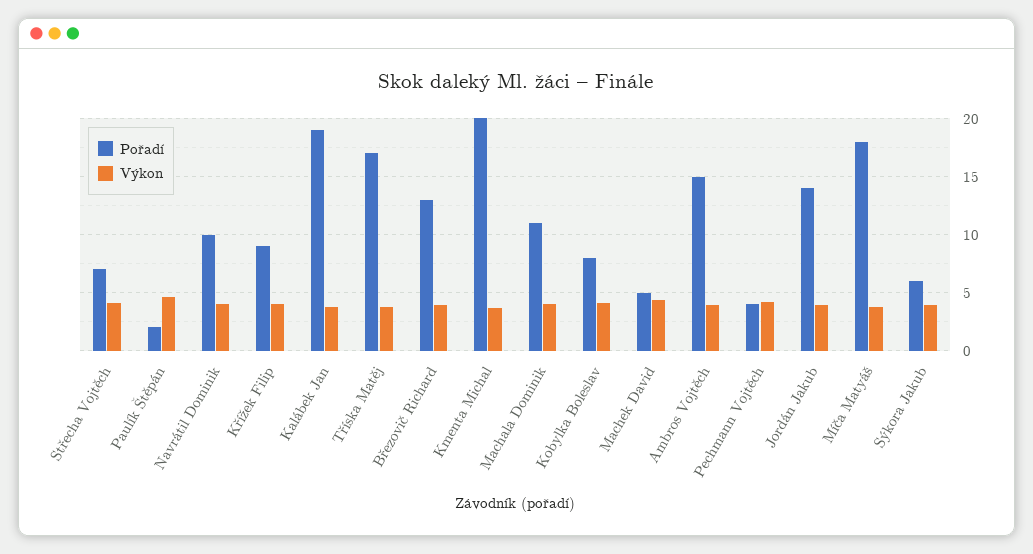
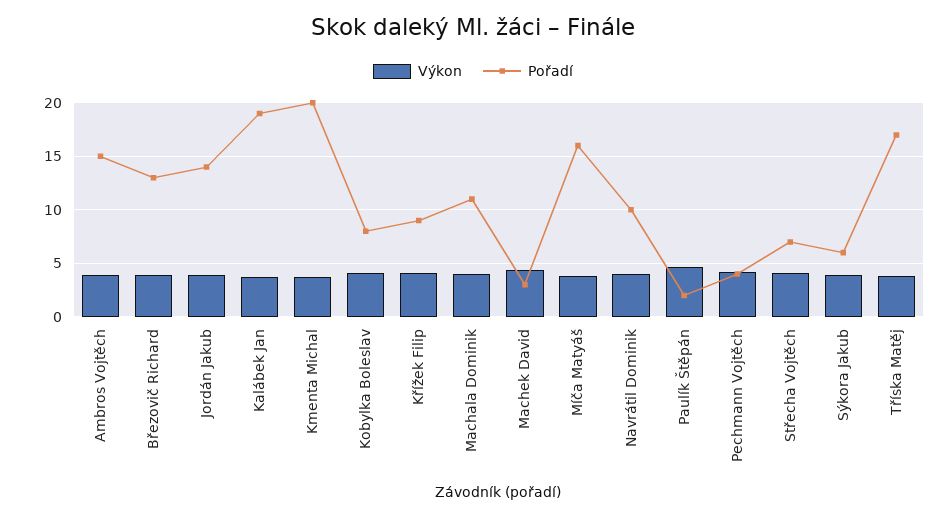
  {
    "Pořadí": {
      "Střecha Vojtěch": 7,
      "Paulík Štěpán": 2,
      "Navrátil Dominik": 10,
      "Křížek Filip": 9,
      "Kalábek Jan": 19,
      "Tříska Matěj": 17,
      "Březovič Richard": 13,
      "Kmenta Michal": 20,
      "Machala Dominik": 11,
      "Kobylka Boleslav": 8,
-     "Machek David": 5,
+     "Machek David": 3,
      "Ambros Vojtěch": 15,
      "Pechmann Vojtěch": 4,
      "Jordán Jakub": 14,
-     "Míča Matyáš": 18,
+     "Míča Matyáš": 16,
      "Sýkora Jakub": 6
    },
    "Výkon": {
      "Střecha Vojtěch": 4,
      "Paulík Štěpán": 5,
      "Navrátil Dominik": 4,
      "Křížek Filip": 4,
      "Kalábek Jan": 4,
      "Tříska Matěj": 4,
      "Březovič Richard": 4,
      "Kmenta Michal": 4,
      "Machala Dominik": 4,
      "Kobylka Boleslav": 4,
      "Machek David": 4,
      "Ambros Vojtěch": 4,
      "Pechmann Vojtěch": 4,
      "Jordán Jakub": 4,
      "Míča Matyáš": 4,
      "Sýkora Jakub": 4
    }
  }

